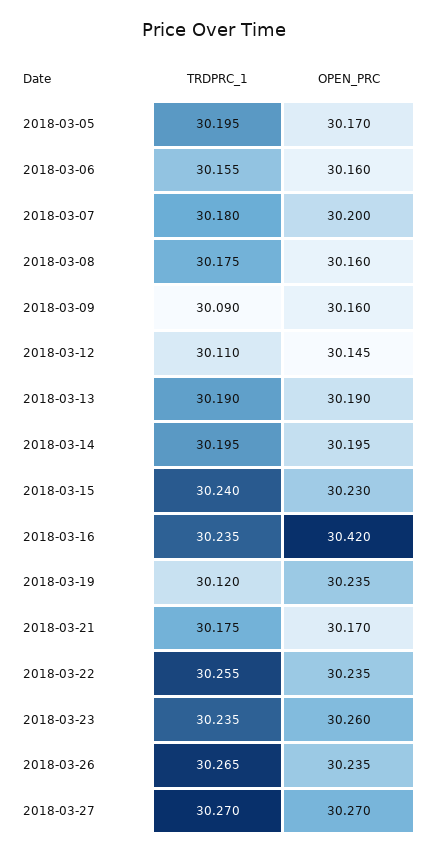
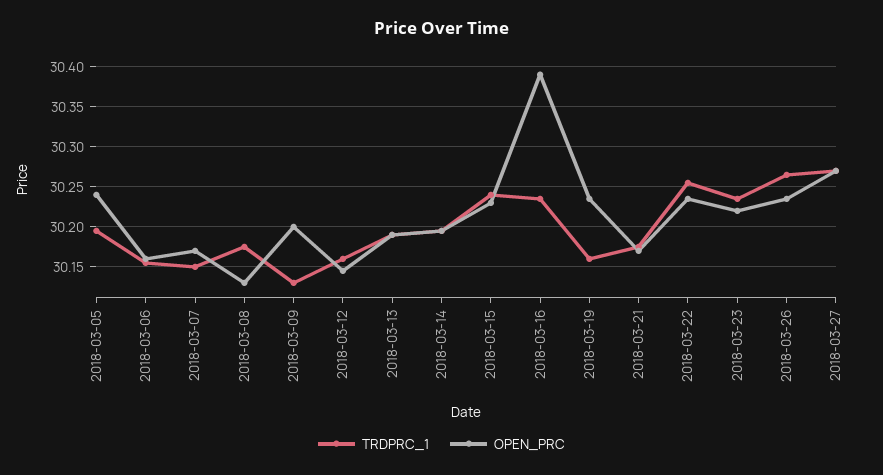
  {
    "TRDPRC_1": {
      "2018-03-05": 30.195,
      "2018-03-06": 30.155,
-     "2018-03-07": 30.18,
+     "2018-03-07": 30.15,
      "2018-03-08": 30.175,
-     "2018-03-09": 30.09,
+     "2018-03-09": 30.13,
-     "2018-03-12": 30.11,
+     "2018-03-12": 30.16,
      "2018-03-13": 30.19,
      "2018-03-14": 30.195,
      "2018-03-15": 30.24,
      "2018-03-16": 30.235,
-     "2018-03-19": 30.12,
+     "2018-03-19": 30.16,
      "2018-03-21": 30.175,
      "2018-03-22": 30.255,
      "2018-03-23": 30.235,
      "2018-03-26": 30.265,
      "2018-03-27": 30.27
    },
    "OPEN_PRC": {
-     "2018-03-05": 30.17,
+     "2018-03-05": 30.24,
      "2018-03-06": 30.16,
-     "2018-03-07": 30.2,
+     "2018-03-07": 30.17,
-     "2018-03-08": 30.16,
+     "2018-03-08": 30.13,
-     "2018-03-09": 30.16,
+     "2018-03-09": 30.2,
      "2018-03-12": 30.145,
      "2018-03-13": 30.19,
      "2018-03-14": 30.195,
      "2018-03-15": 30.23,
-     "2018-03-16": 30.42,
+     "2018-03-16": 30.39,
      "2018-03-19": 30.235,
      "2018-03-21": 30.17,
      "2018-03-22": 30.235,
-     "2018-03-23": 30.26,
+     "2018-03-23": 30.22,
      "2018-03-26": 30.235,
      "2018-03-27": 30.27
    }
  }

